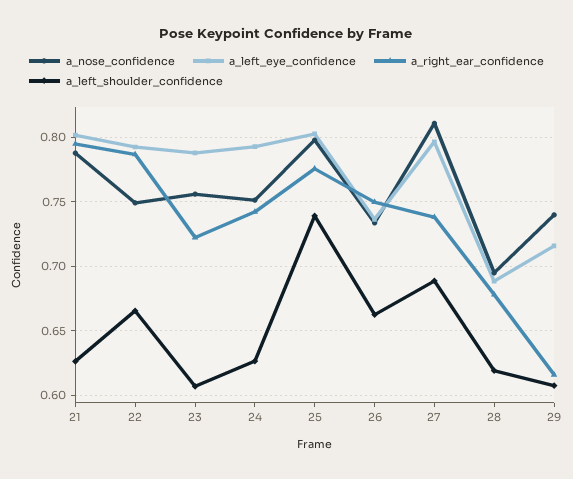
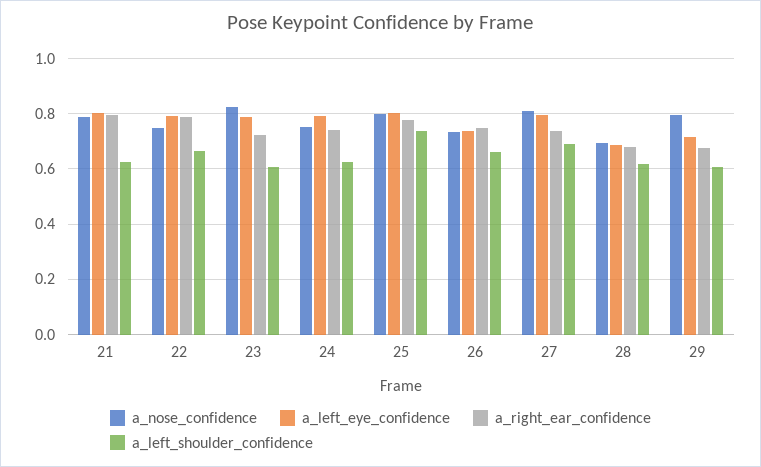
  {
    "a_nose_confidence": {
      "21": 0.79,
      "22": 0.75,
-     "23": 0.755,
+     "23": 0.825,
      "24": 0.75,
      "25": 0.8,
      "26": 0.735,
      "27": 0.81,
      "28": 0.695,
-     "29": 0.74
+     "29": 0.8
    },
    "a_left_eye_confidence": {
      "21": 0.8,
      "22": 0.795,
      "23": 0.79,
      "24": 0.795,
      "25": 0.805,
      "26": 0.735,
      "27": 0.795,
      "28": 0.69,
      "29": 0.715
    },
    "a_right_ear_confidence": {
      "21": 0.795,
      "22": 0.785,
      "23": 0.72,
      "24": 0.74,
      "25": 0.775,
      "26": 0.75,
      "27": 0.74,
      "28": 0.68,
-     "29": 0.615
+     "29": 0.675
    },
    "a_left_shoulder_confidence": {
      "21": 0.625,
      "22": 0.665,
      "23": 0.605,
      "24": 0.625,
      "25": 0.74,
      "26": 0.66,
      "27": 0.69,
      "28": 0.62,
      "29": 0.605
    }
  }

